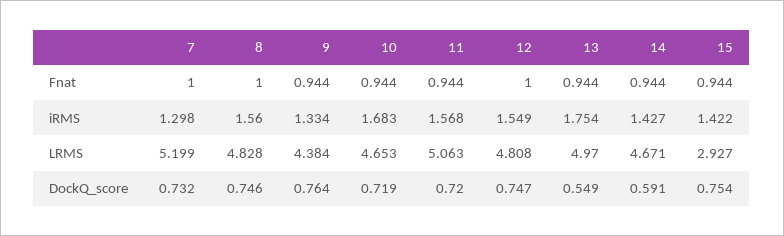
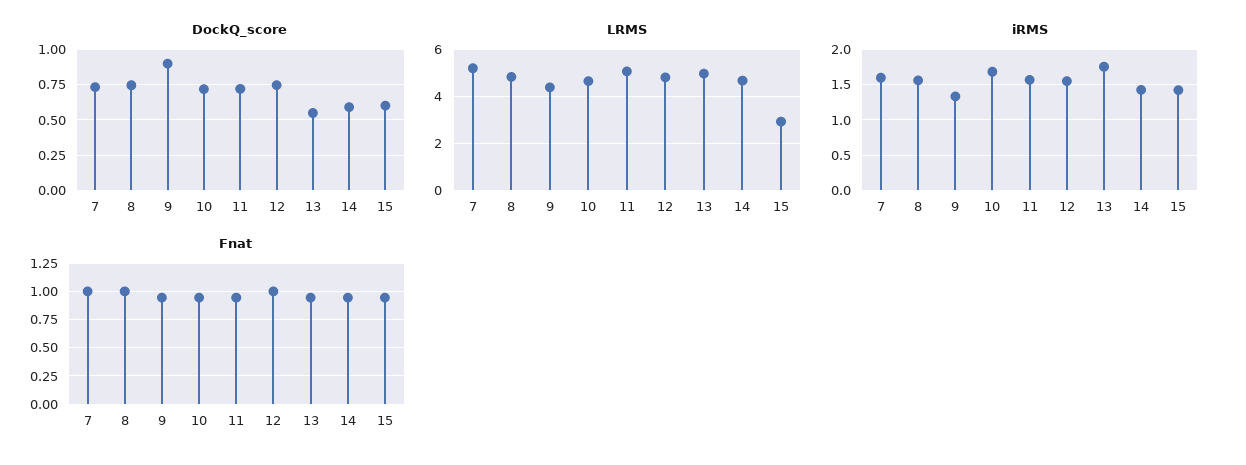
  {
    "Fnat": {
      "7": 1,
      "8": 1,
      "9": 0.944,
      "10": 0.944,
      "11": 0.944,
      "12": 1,
      "13": 0.944,
      "14": 0.944,
      "15": 0.944
    },
    "iRMS": {
-     "7": 1.298,
+     "7": 1.6,
      "8": 1.56,
      "9": 1.334,
      "10": 1.683,
      "11": 1.568,
      "12": 1.549,
      "13": 1.754,
      "14": 1.427,
      "15": 1.422
    },
    "LRMS": {
      "7": 5.199,
      "8": 4.828,
      "9": 4.384,
      "10": 4.653,
      "11": 5.063,
      "12": 4.808,
      "13": 4.97,
      "14": 4.671,
      "15": 2.927
    },
    "DockQ_score": {
      "7": 0.732,
      "8": 0.746,
-     "9": 0.764,
+     "9": 0.9,
      "10": 0.719,
      "11": 0.72,
      "12": 0.747,
      "13": 0.549,
      "14": 0.591,
-     "15": 0.754
+     "15": 0.6
    }
  }

